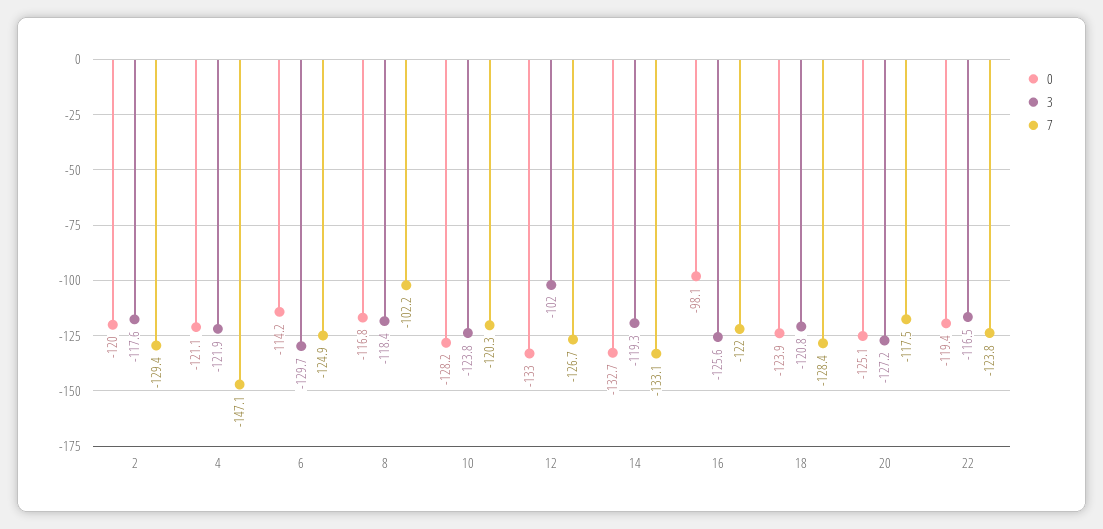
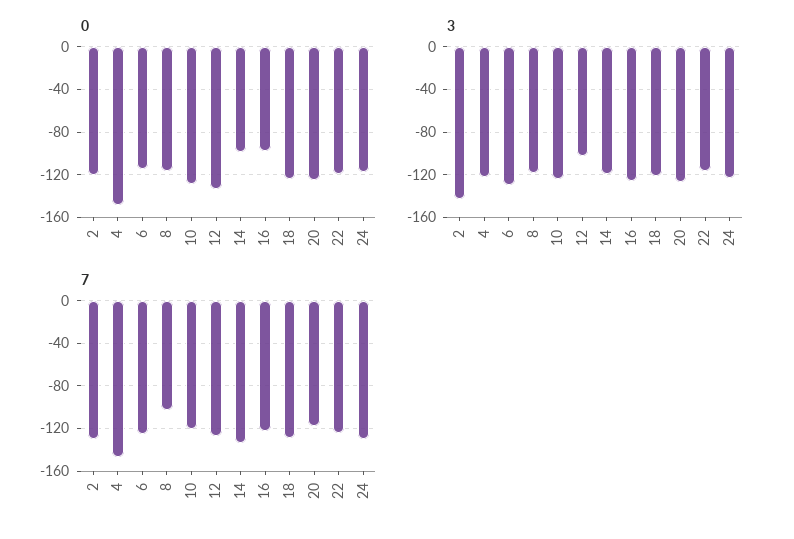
  {
    "0": {
      "2": -120,
-     "4": -121.1,
+     "4": -150,
      "6": -114.2,
      "8": -116.8,
      "10": -128.2,
      "12": -133,
-     "14": -132.7,
+     "14": -100,
      "16": -98.1,
      "18": -123.9,
      "20": -125.1,
-     "22": -119.4
+     "22": -119.4,
+     "24": -120
    },
    "3": {
-     "2": -117.6,
+     "2": -140,
      "4": -121.9,
      "6": -129.7,
      "8": -118.4,
      "10": -123.8,
      "12": -102,
      "14": -119.3,
      "16": -125.6,
      "18": -120.8,
      "20": -127.2,
-     "22": -116.5
+     "22": -116.5,
+     "24": -120
    },
    "7": {
      "2": -129.4,
      "4": -147.1,
      "6": -124.9,
      "8": -102.2,
      "10": -120.3,
      "12": -126.7,
      "14": -133.1,
      "16": -122,
      "18": -128.4,
      "20": -117.5,
-     "22": -123.8
+     "22": -123.8,
+     "24": -130
    }
  }

